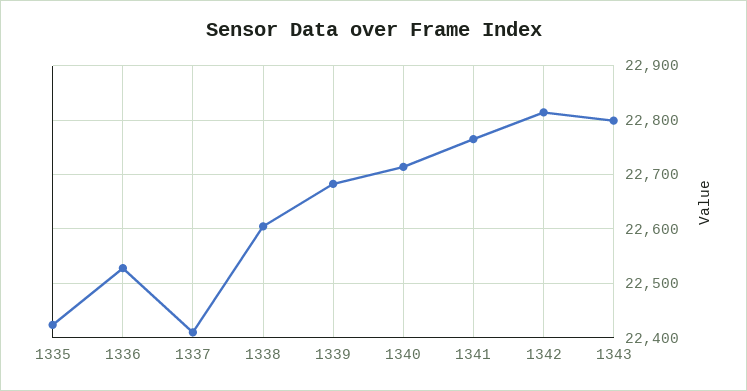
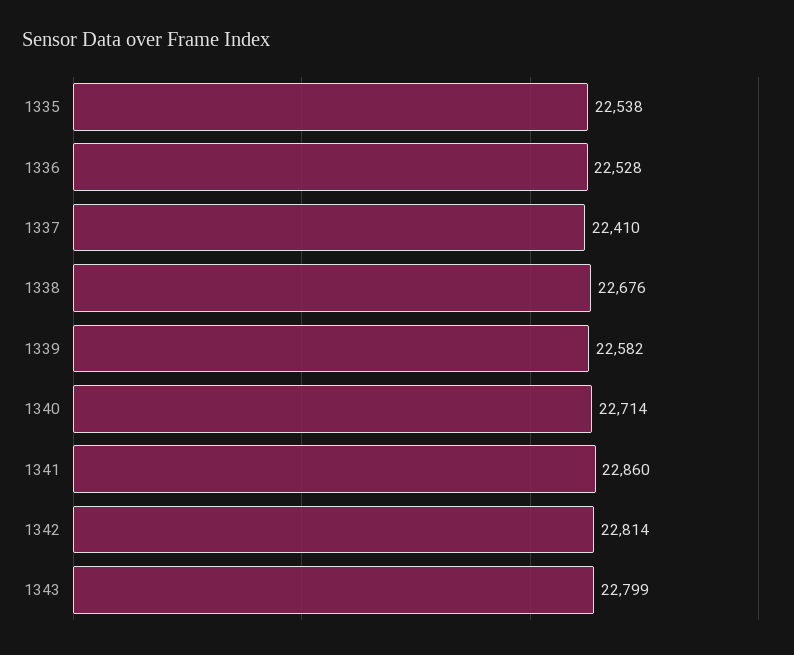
  {
-   "1335": 22420,
+   "1335": 22538,
    "1336": 22528,
    "1337": 22410,
-   "1338": 22600,
+   "1338": 22676,
-   "1339": 22680,
+   "1339": 22582,
    "1340": 22714,
-   "1341": 22760,
+   "1341": 22860,
    "1342": 22814,
    "1343": 22799
  }

